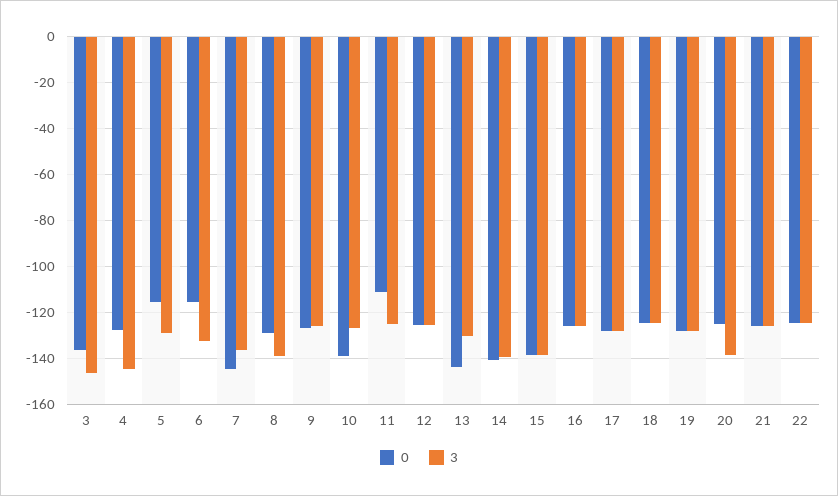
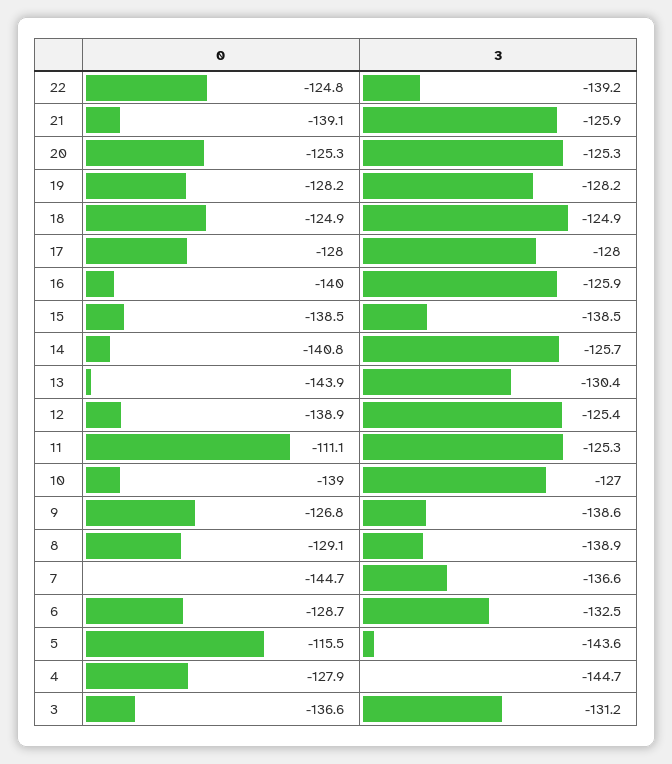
  {
    "0": {
      "3": -136.6,
      "4": -127.9,
      "5": -115.5,
-     "6": -115,
+     "6": -128.7,
      "7": -144.7,
      "8": -129.1,
      "9": -126.8,
      "10": -139,
      "11": -111.1,
-     "12": -125,
+     "12": -138.9,
      "13": -143.9,
      "14": -140.8,
      "15": -138.5,
-     "16": -125,
+     "16": -140,
      "17": -128,
      "18": -124.9,
      "19": -128.2,
      "20": -125.3,
-     "21": -125,
+     "21": -139.1,
      "22": -124.8
    },
    "3": {
-     "3": -145,
+     "3": -131.2,
      "4": -144.7,
-     "5": -130,
+     "5": -143.6,
      "6": -132.5,
      "7": -136.6,
      "8": -138.9,
-     "9": -125,
+     "9": -138.6,
      "10": -127,
      "11": -125.3,
      "12": -125.4,
      "13": -130.4,
-     "14": -140,
+     "14": -125.7,
      "15": -138.5,
      "16": -125.9,
      "17": -128,
      "18": -124.9,
      "19": -128.2,
-     "20": -140,
+     "20": -125.3,
      "21": -125.9,
-     "22": -125
+     "22": -139.2
    }
  }

